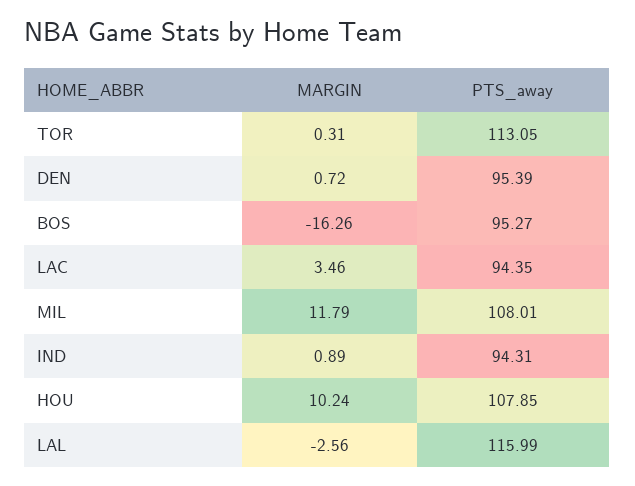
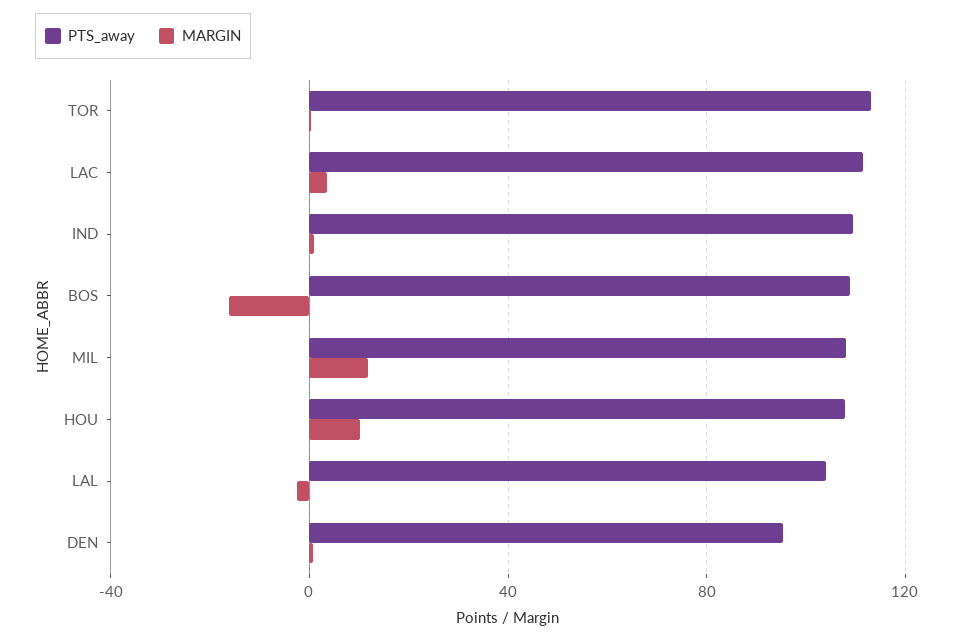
  {
    "MARGIN": {
      "TOR": 0.31,
      "DEN": 0.72,
      "BOS": -16.26,
      "LAC": 3.46,
      "MIL": 11.79,
      "IND": 0.89,
      "HOU": 10.24,
      "LAL": -2.56
    },
    "PTS_away": {
      "TOR": 113.05,
      "DEN": 95.39,
-     "BOS": 95.27,
+     "BOS": 110,
-     "LAC": 94.35,
+     "LAC": 110,
      "MIL": 108.01,
-     "IND": 94.31,
+     "IND": 110,
      "HOU": 107.85,
-     "LAL": 115.99
+     "LAL": 105
    }
  }

